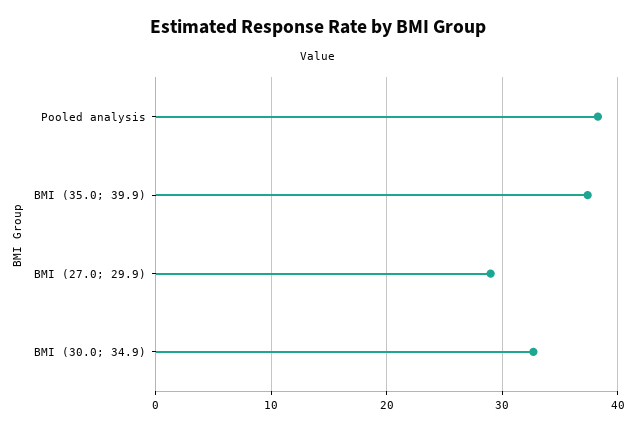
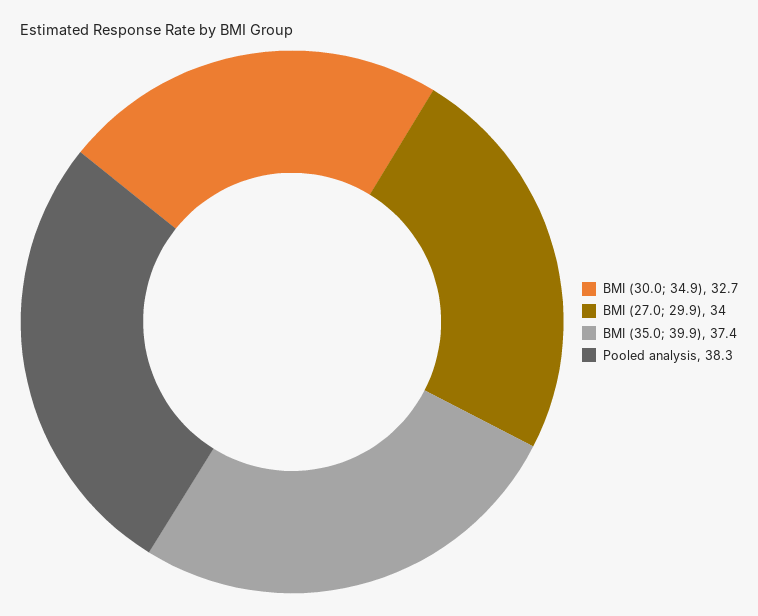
  {
    "Pooled analysis": 38.3,
    "BMI (35.0; 39.9)": 37.4,
-   "BMI (27.0; 29.9)": 29,
+   "BMI (27.0; 29.9)": 34,
    "BMI (30.0; 34.9)": 32.7
  }

